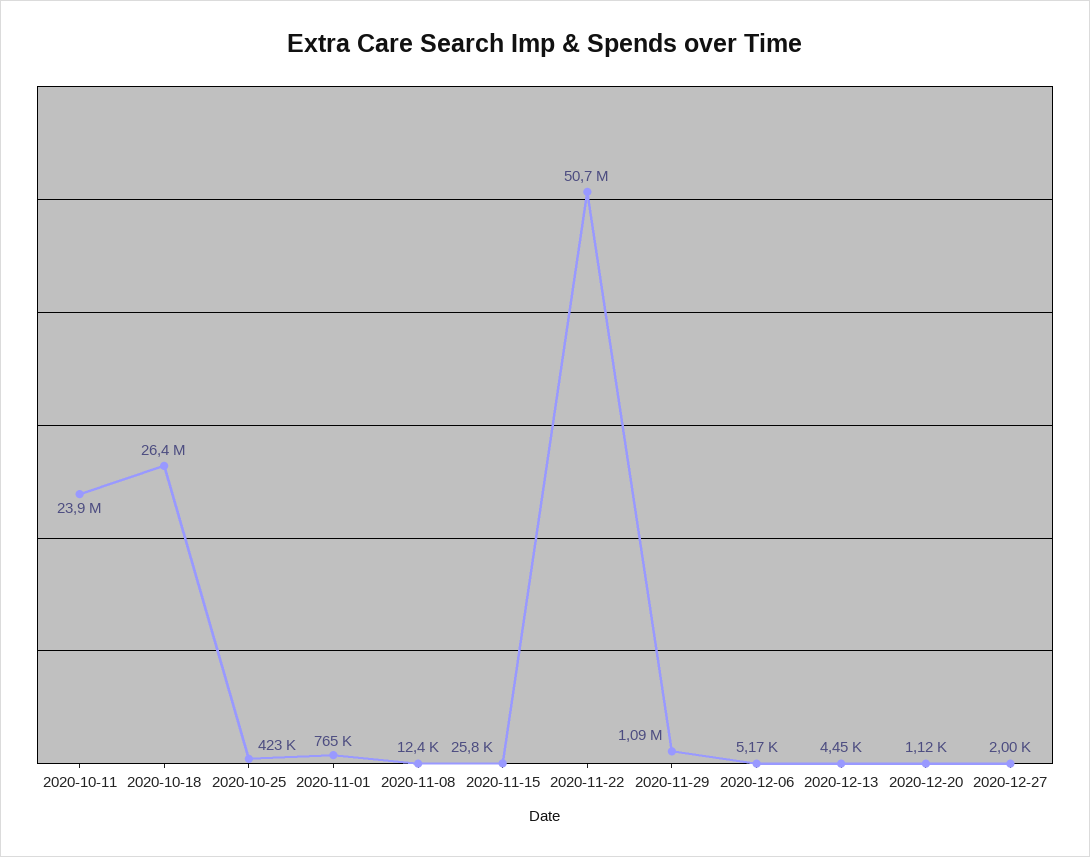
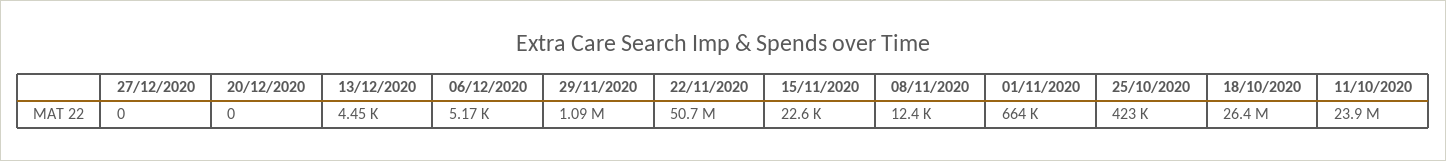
  {
    "2020-10-11": 23900000,
    "2020-10-18": 26400000,
    "2020-10-25": 423000,
-   "2020-11-01": 765000,
+   "2020-11-01": 664000,
    "2020-11-08": 12400,
-   "2020-11-15": 25800,
+   "2020-11-15": 22600,
    "2020-11-22": 50700000,
    "2020-11-29": 1090000,
    "2020-12-06": 5170,
    "2020-12-13": 4450,
-   "2020-12-20": 1120,
+   "2020-12-20": 0,
-   "2020-12-27": 2000
+   "2020-12-27": 0
  }

